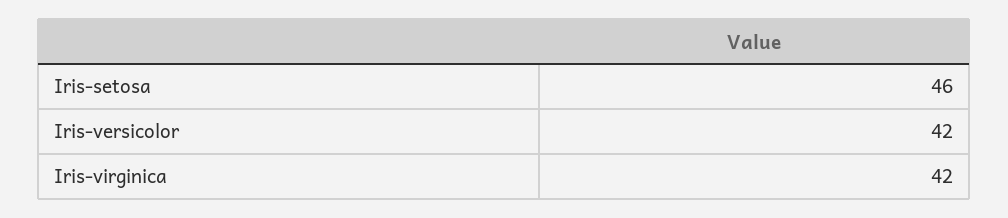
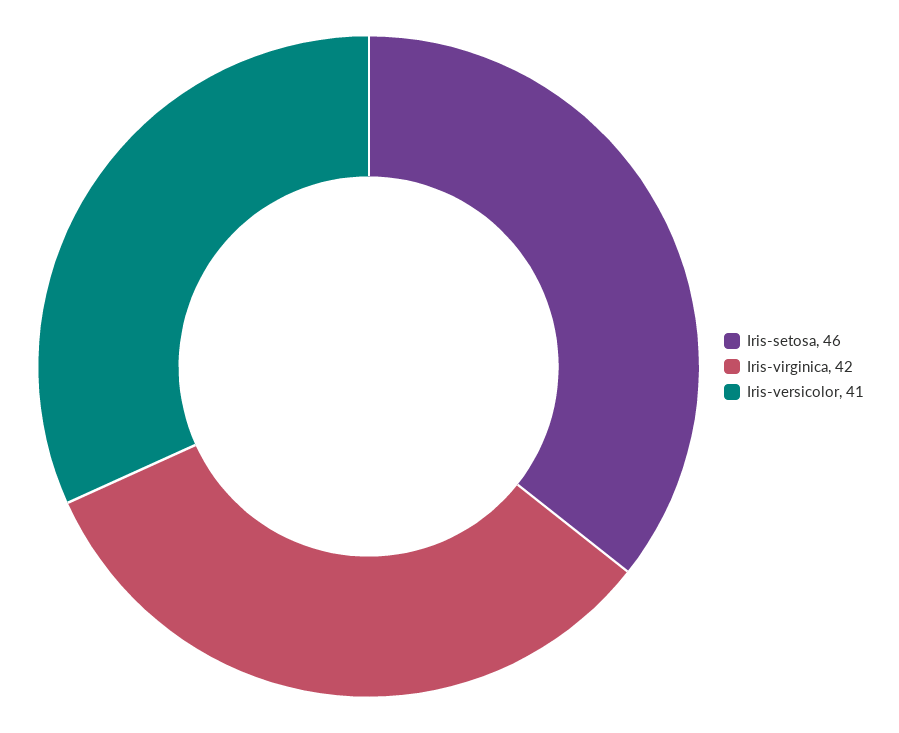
  {
    "Iris-setosa": 46,
-   "Iris-versicolor": 42,
+   "Iris-versicolor": 41,
    "Iris-virginica": 42
  }

